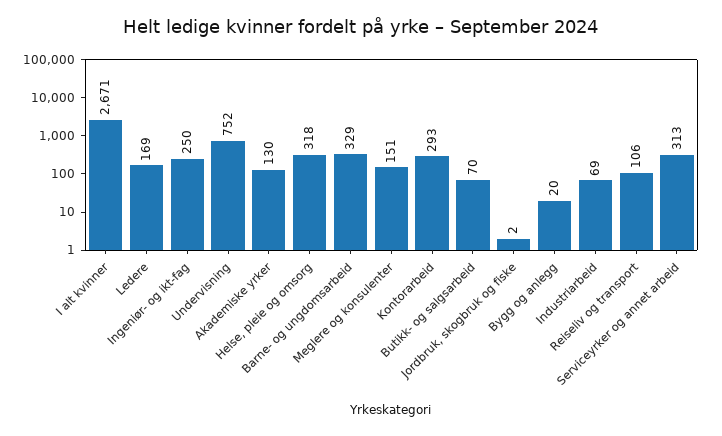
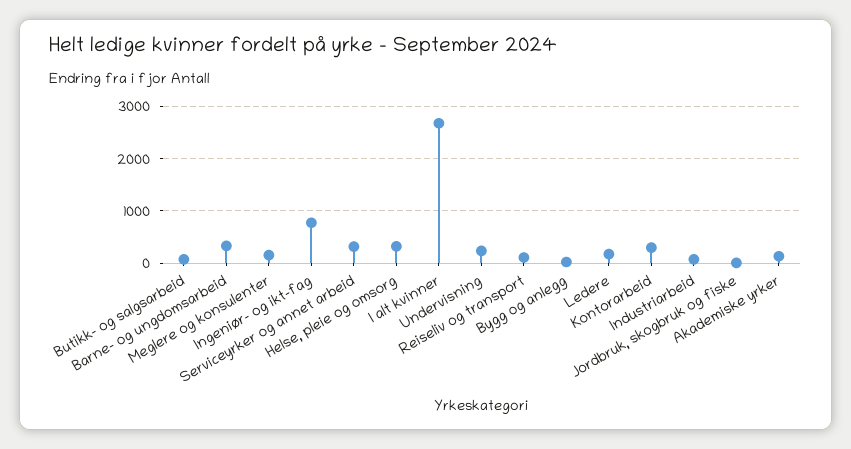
  {
    "I alt kvinner": 2671,
    "Ledere": 169,
-   "Ingeniør- og ikt-fag": 250,
+   "Ingeniør- og ikt-fag": 800,
-   "Undervisning": 752,
+   "Undervisning": 200,
    "Akademiske yrker": 130,
    "Helse, pleie og omsorg": 318,
    "Barne- og ungdomsarbeid": 329,
    "Meglere og konsulenter": 151,
    "Kontorarbeid": 293,
    "Butikk- og salgsarbeid": 70,
    "Jordbruk, skogbruk og fiske": 2,
    "Bygg og anlegg": 20,
    "Industriarbeid": 69,
    "Reiseliv og transport": 106,
    "Serviceyrker og annet arbeid": 313
  }

